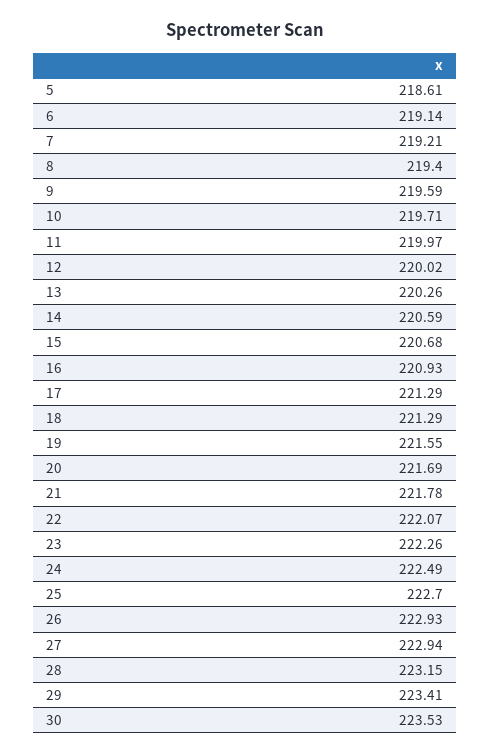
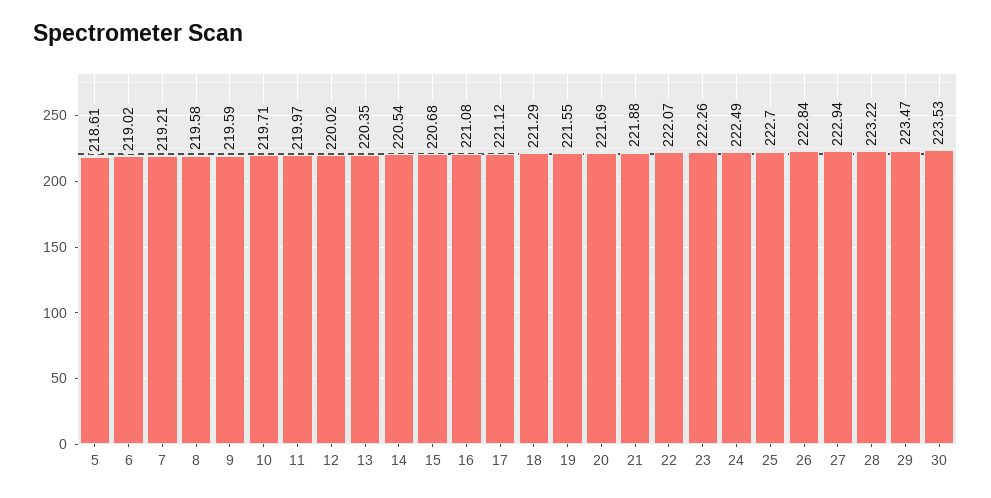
  {
    "5": 218.61,
-   "6": 219.14,
+   "6": 219.02,
    "7": 219.21,
-   "8": 219.4,
+   "8": 219.58,
    "9": 219.59,
    "10": 219.71,
    "11": 219.97,
    "12": 220.02,
-   "13": 220.26,
+   "13": 220.35,
-   "14": 220.59,
+   "14": 220.54,
    "15": 220.68,
-   "16": 220.93,
+   "16": 221.08,
-   "17": 221.29,
+   "17": 221.12,
    "18": 221.29,
    "19": 221.55,
    "20": 221.69,
-   "21": 221.78,
+   "21": 221.88,
    "22": 222.07,
    "23": 222.26,
    "24": 222.49,
    "25": 222.7,
-   "26": 222.93,
+   "26": 222.84,
    "27": 222.94,
-   "28": 223.15,
+   "28": 223.22,
-   "29": 223.41,
+   "29": 223.47,
    "30": 223.53
  }

